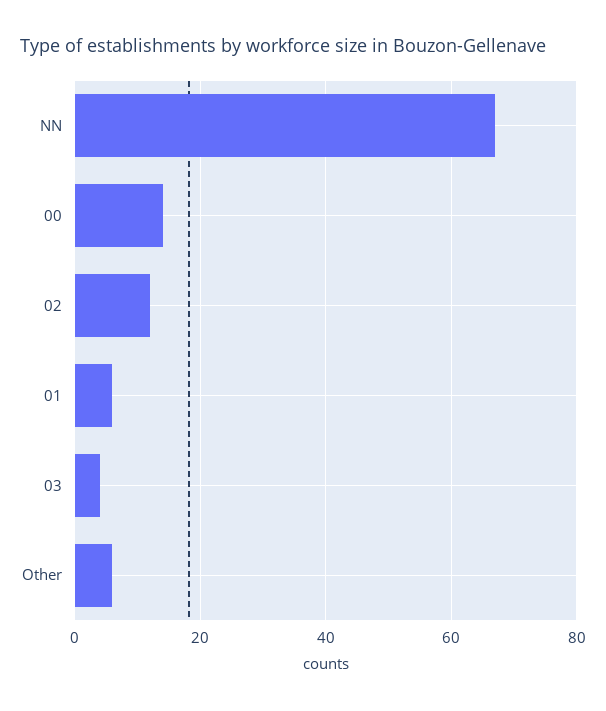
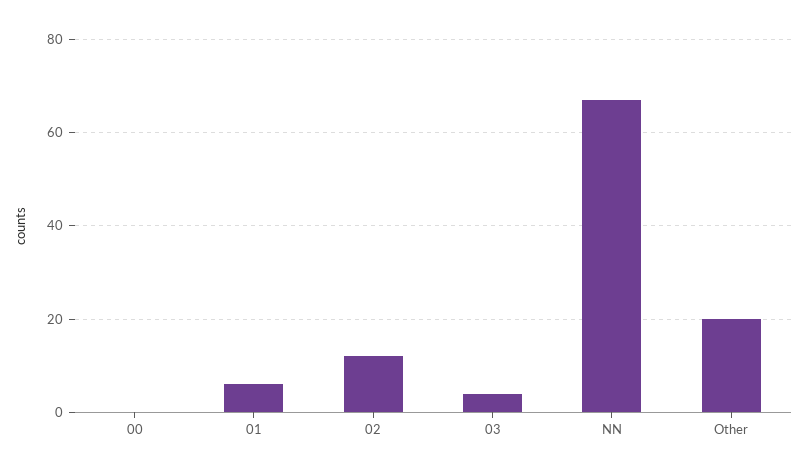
  {
    "NN": 65,
-   "00": 15,
+   "00": 0,
    "02": 10,
    "01": 5,
    "03": 5,
-   "Other": 5
+   "Other": 20
  }

